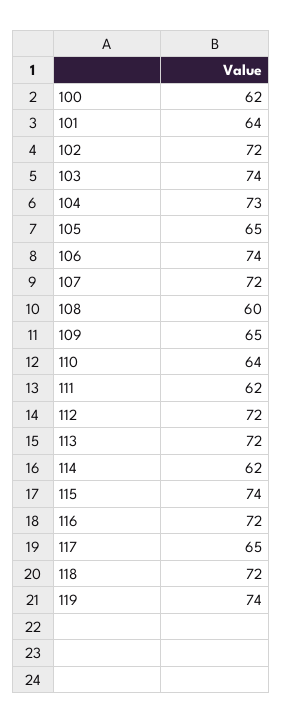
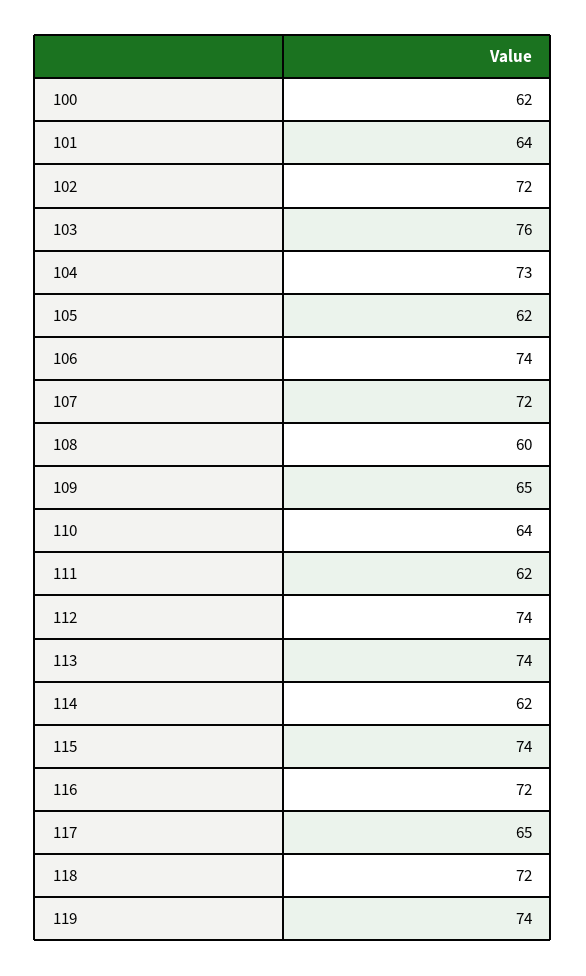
  {
    "100": 62,
    "101": 64,
    "102": 72,
-   "103": 74,
+   "103": 76,
    "104": 73,
-   "105": 65,
+   "105": 62,
    "106": 74,
    "107": 72,
    "108": 60,
    "109": 65,
    "110": 64,
    "111": 62,
-   "112": 72,
+   "112": 74,
-   "113": 72,
+   "113": 74,
    "114": 62,
    "115": 74,
    "116": 72,
    "117": 65,
    "118": 72,
    "119": 74
  }

